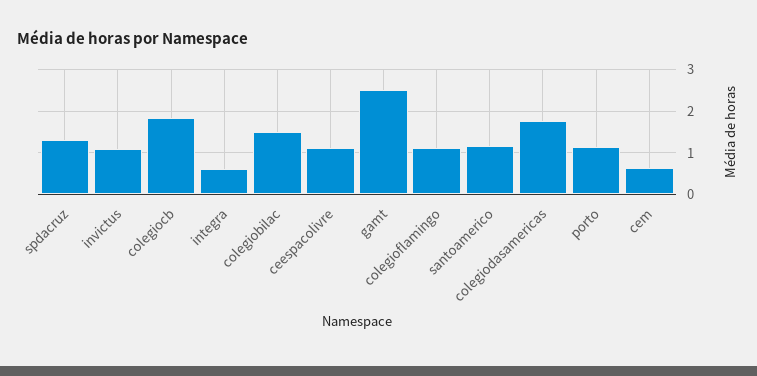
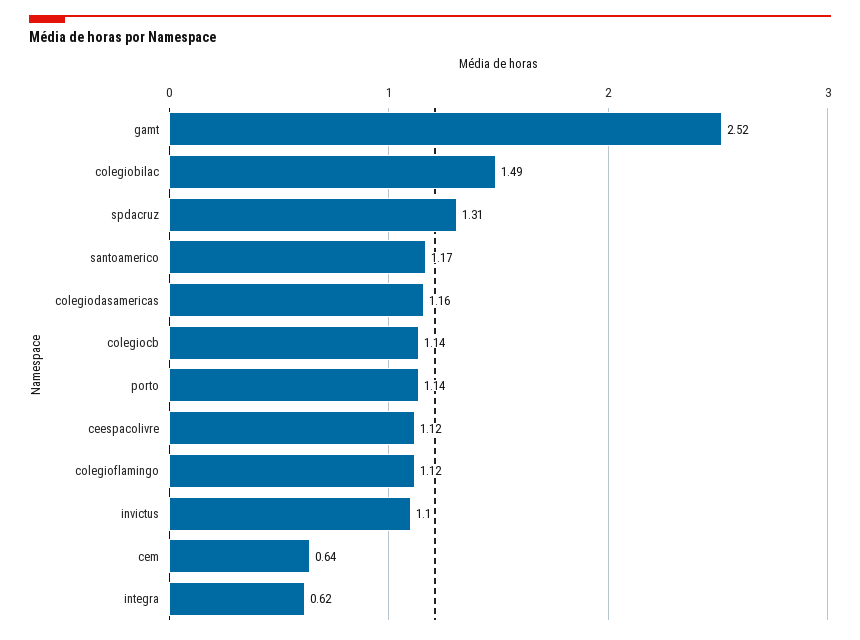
  {
    "spdacruz": 1.31,
    "invictus": 1.1,
-   "colegiocb": 1.8,
+   "colegiocb": 1.14,
    "integra": 0.62,
    "colegiobilac": 1.49,
    "ceespacolivre": 1.12,
    "gamt": 2.52,
    "colegioflamingo": 1.12,
    "santoamerico": 1.17,
-   "colegiodasamericas": 1.8,
+   "colegiodasamericas": 1.16,
    "porto": 1.14,
    "cem": 0.64
  }

